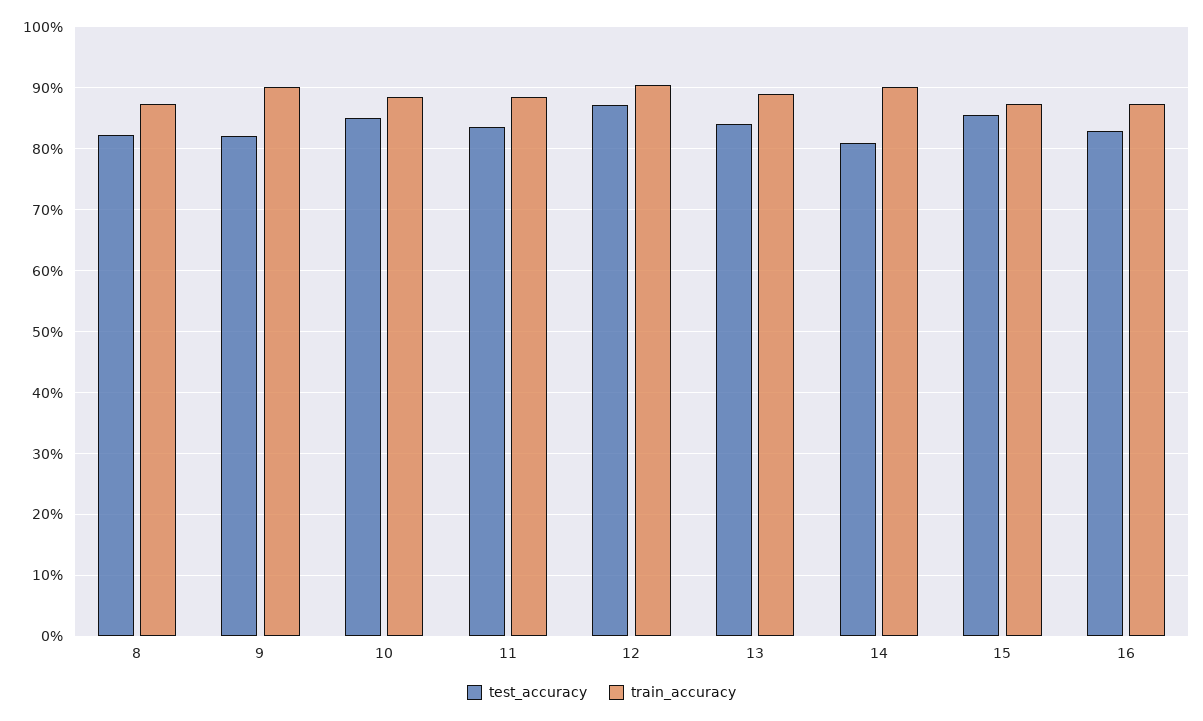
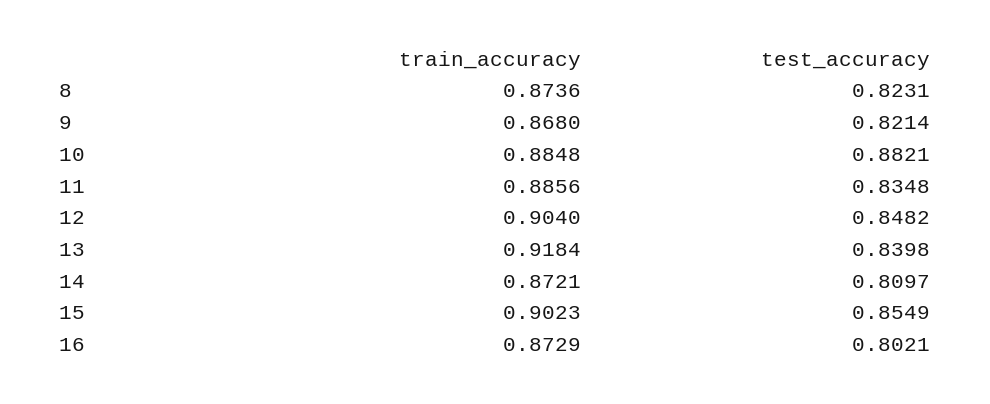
  {
    "test_accuracy": {
      "8": 0.8231,
      "9": 0.8214,
-     "10": 0.85,
+     "10": 0.8821,
      "11": 0.8348,
-     "12": 0.87,
+     "12": 0.8482,
      "13": 0.8398,
      "14": 0.8097,
      "15": 0.8549,
-     "16": 0.83
+     "16": 0.8021
    },
    "train_accuracy": {
      "8": 0.8736,
-     "9": 0.9,
+     "9": 0.868,
      "10": 0.8848,
      "11": 0.8856,
      "12": 0.904,
-     "13": 0.89,
+     "13": 0.9184,
-     "14": 0.9,
+     "14": 0.8721,
-     "15": 0.87,
+     "15": 0.9023,
      "16": 0.8729
    }
  }

